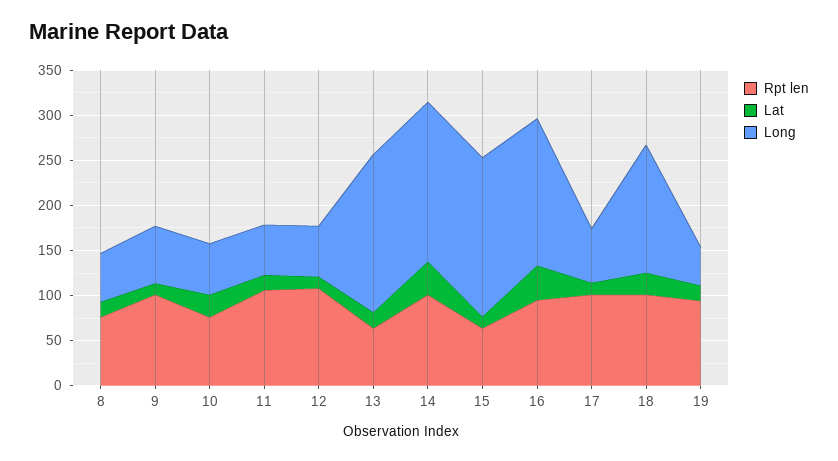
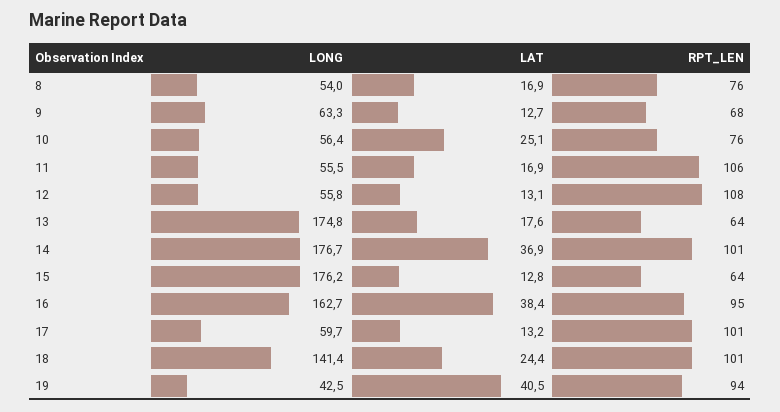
  {
    "Rpt len": {
      "8": 76,
-     "9": 100,
+     "9": 68,
      "10": 76,
      "11": 106,
      "12": 108,
      "13": 64,
      "14": 101,
      "15": 64,
      "16": 95,
      "17": 101,
      "18": 101,
      "19": 94
    },
    "Lat": {
      "8": 16.9,
      "9": 12.7,
      "10": 25.1,
      "11": 16.9,
      "12": 13.1,
      "13": 17.6,
      "14": 36.9,
      "15": 12.8,
      "16": 38.4,
      "17": 13.2,
      "18": 24.4,
-     "19": 20
+     "19": 40.5
    },
    "Long": {
      "8": 54,
      "9": 63.3,
      "10": 56.4,
      "11": 55.5,
      "12": 55.8,
      "13": 174.8,
      "14": 176.7,
      "15": 176.2,
      "16": 162.7,
      "17": 59.7,
      "18": 141.4,
      "19": 42.5
    }
  }

